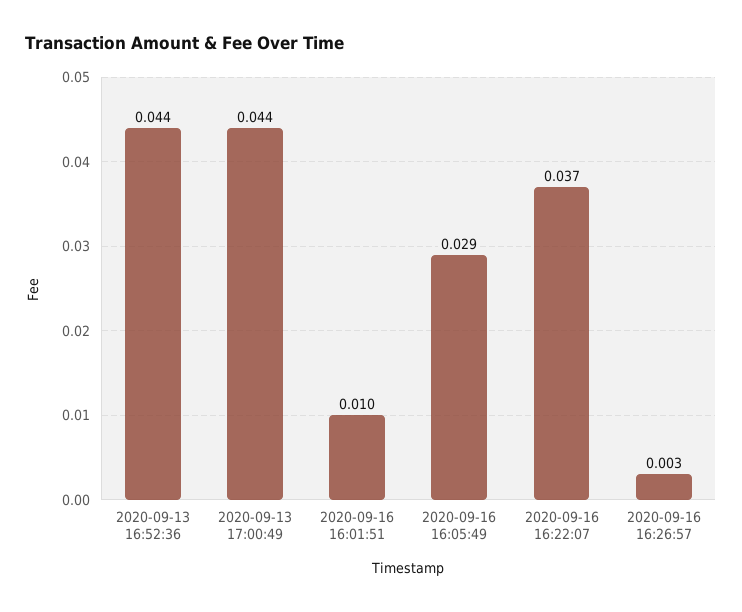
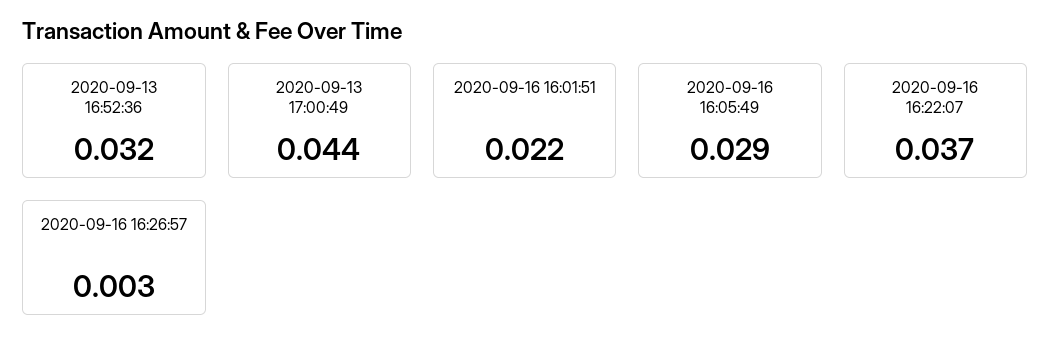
  {
-   "2020-09-13 16:52:36": 0.044,
+   "2020-09-13 16:52:36": 0.032,
    "2020-09-13 17:00:49": 0.044,
-   "2020-09-16 16:01:51": 0.01,
+   "2020-09-16 16:01:51": 0.022,
    "2020-09-16 16:05:49": 0.029,
    "2020-09-16 16:22:07": 0.037,
    "2020-09-16 16:26:57": 0.003
  }

